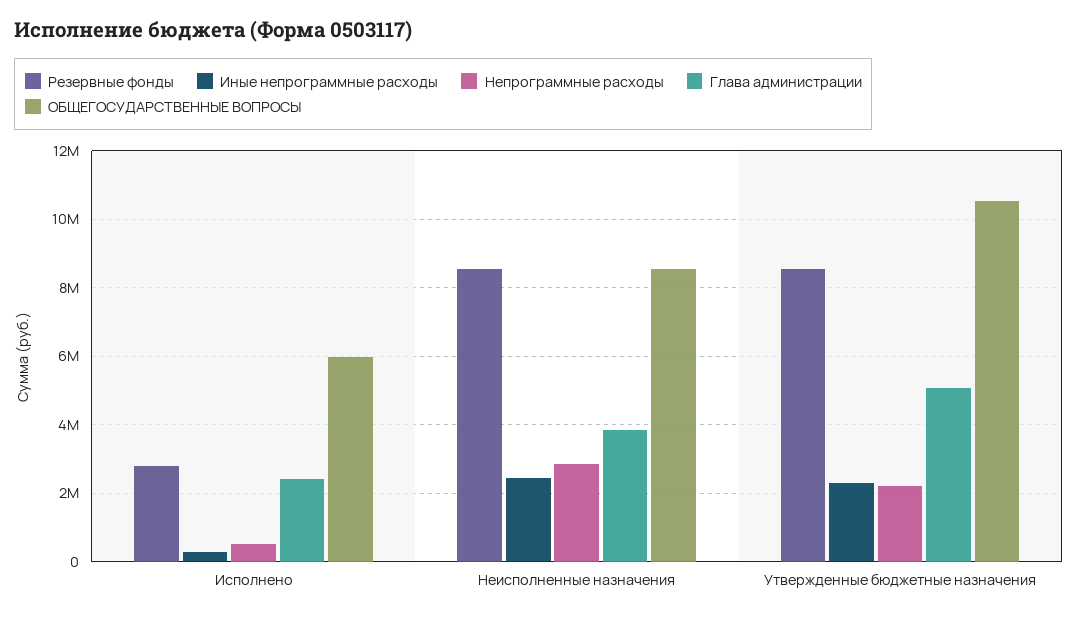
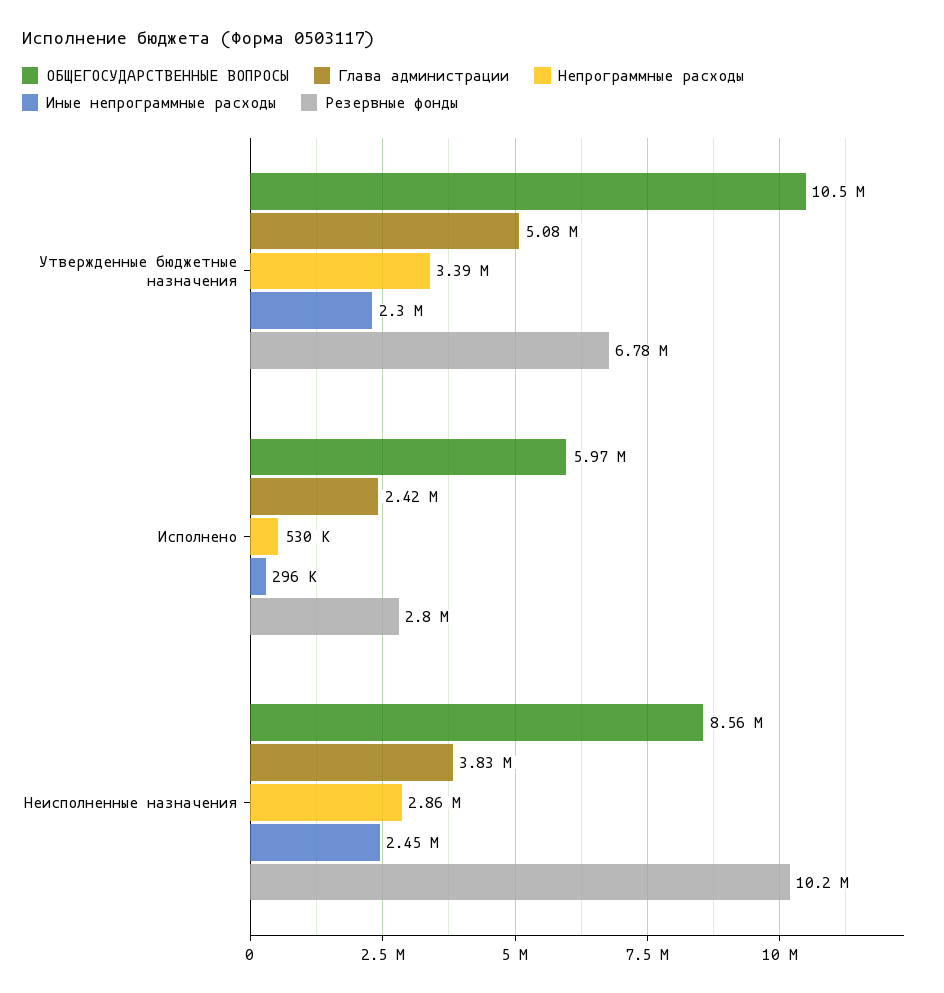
  {
    "Резервные фонды": {
      "Исполнено": 2800000,
-     "Неисполненные назначения": 8600000,
+     "Неисполненные назначения": 10200000,
-     "Утвержденные бюджетные назначения": 8600000
+     "Утвержденные бюджетные назначения": 6780000
    },
    "Иные непрограммные расходы": {
      "Исполнено": 296000,
      "Неисполненные назначения": 2450000,
      "Утвержденные бюджетные назначения": 2300000
    },
    "Непрограммные расходы": {
      "Исполнено": 530000,
      "Неисполненные назначения": 2860000,
-     "Утвержденные бюджетные назначения": 2200000
+     "Утвержденные бюджетные назначения": 3390000
    },
    "Глава администрации": {
      "Исполнено": 2420000,
      "Неисполненные назначения": 3830000,
      "Утвержденные бюджетные назначения": 5080000
    },
    "ОБЩЕГОСУДАРСТВЕННЫЕ ВОПРОСЫ": {
      "Исполнено": 5970000,
      "Неисполненные назначения": 8560000,
      "Утвержденные бюджетные назначения": 10500000
    }
  }

